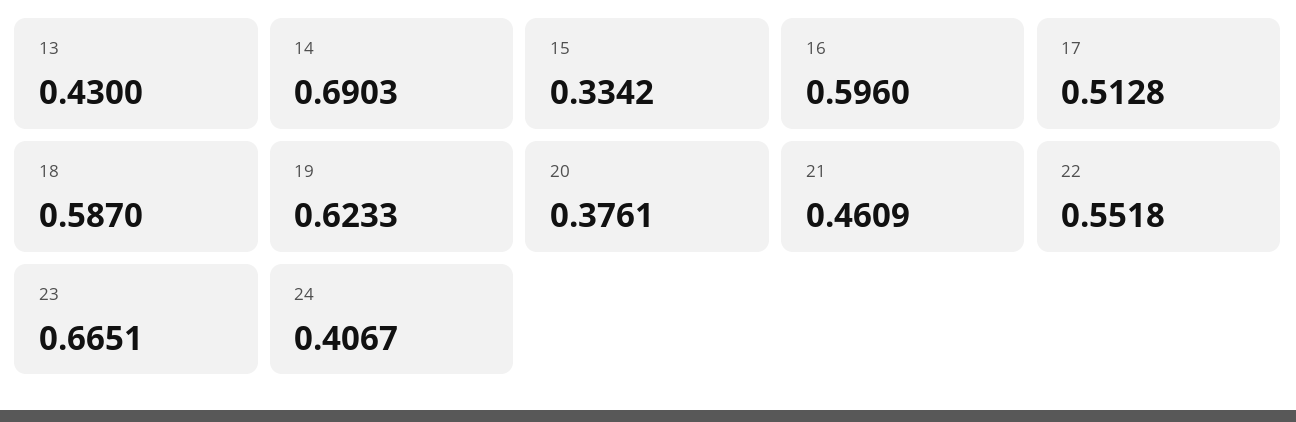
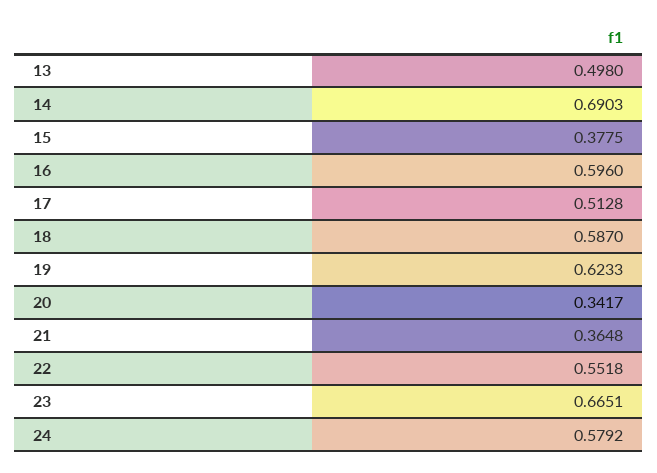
  {
-   "13": 0.43,
+   "13": 0.498,
    "14": 0.6903,
-   "15": 0.3342,
+   "15": 0.3775,
    "16": 0.596,
    "17": 0.5128,
    "18": 0.587,
    "19": 0.6233,
-   "20": 0.3761,
+   "20": 0.3417,
-   "21": 0.4609,
+   "21": 0.3648,
    "22": 0.5518,
    "23": 0.6651,
-   "24": 0.4067
+   "24": 0.5792
  }

